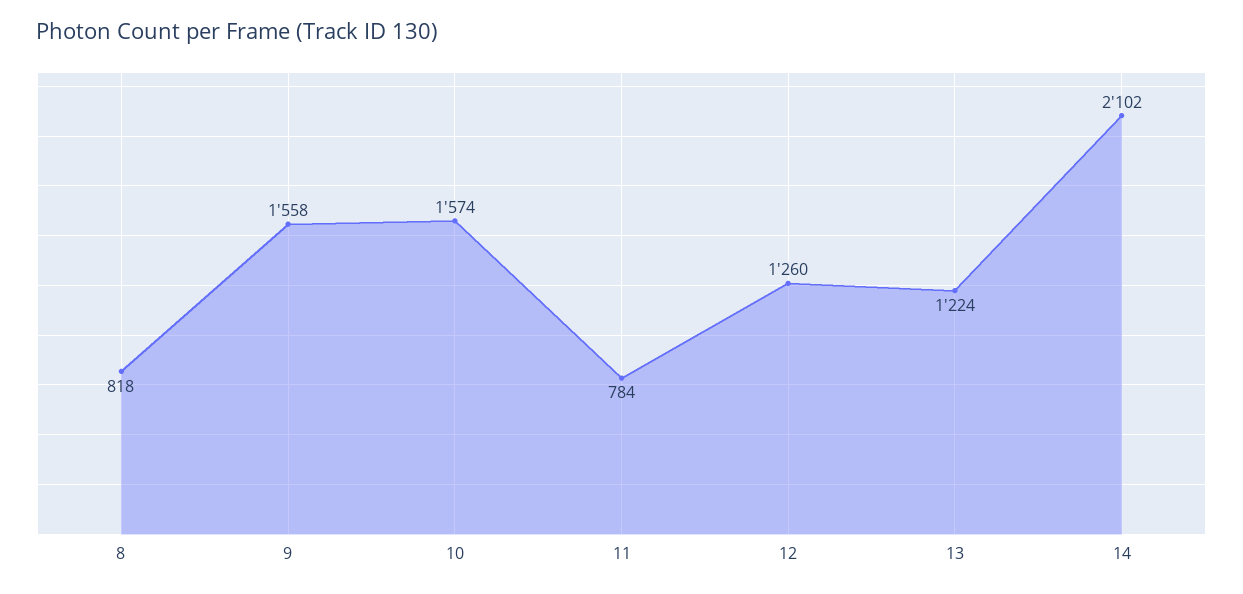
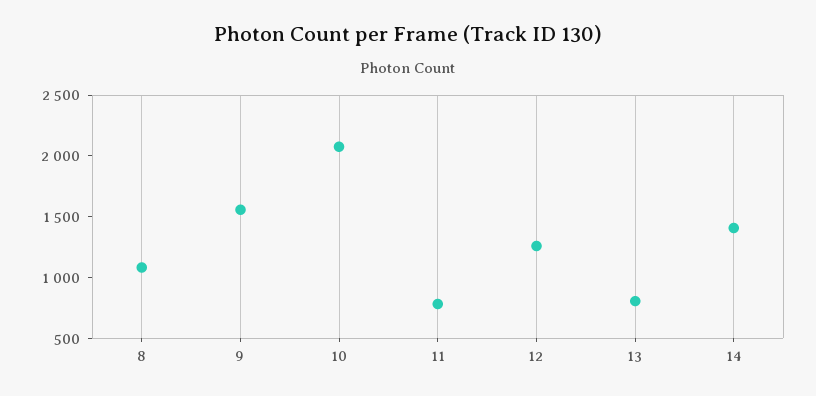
  {
-   "8": 818,
+   "8": 1100,
    "9": 1558,
-   "10": 1574,
+   "10": 2100,
    "11": 784,
    "12": 1260,
-   "13": 1224,
+   "13": 800,
-   "14": 2102
+   "14": 1400
  }

